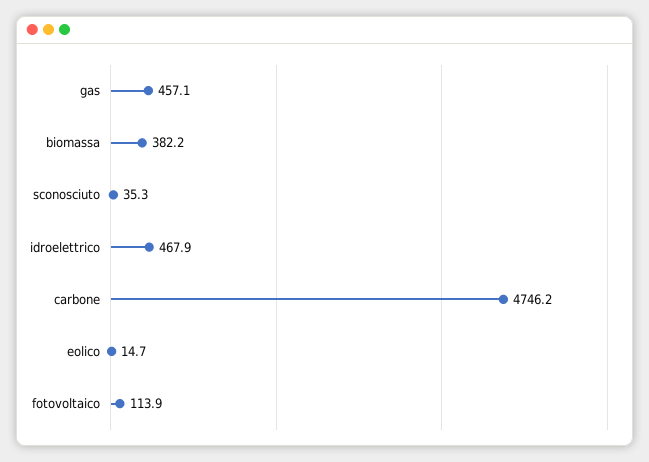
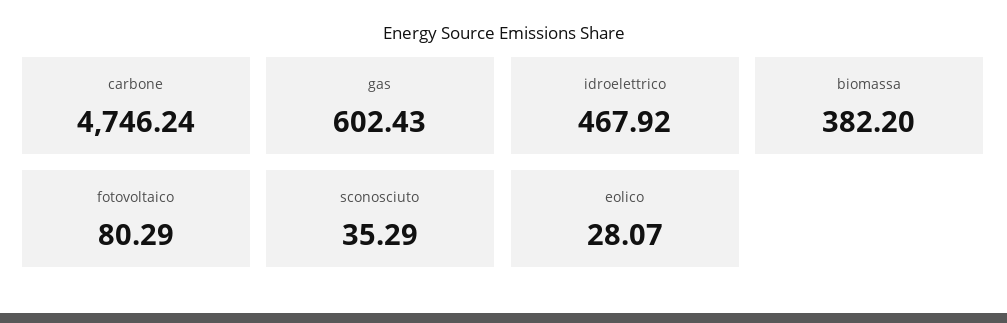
  {
-   "gas": 457.1,
+   "gas": 602.43,
    "biomassa": 382.2,
    "sconosciuto": 35.29,
    "idroelettrico": 467.92,
    "carbone": 4746.24,
-   "eolico": 14.7,
+   "eolico": 28.07,
-   "fotovoltaico": 113.9
+   "fotovoltaico": 80.29
  }

